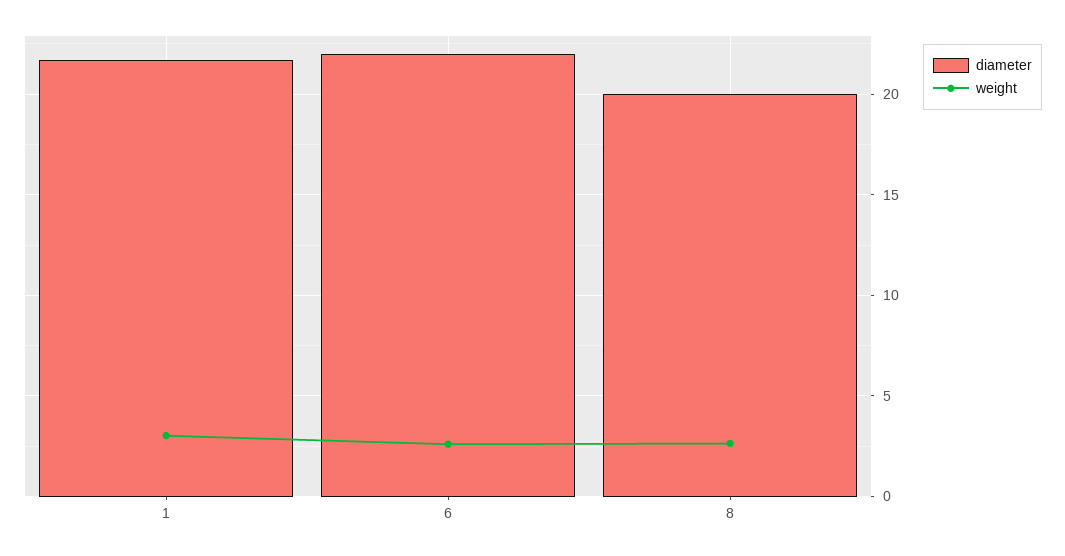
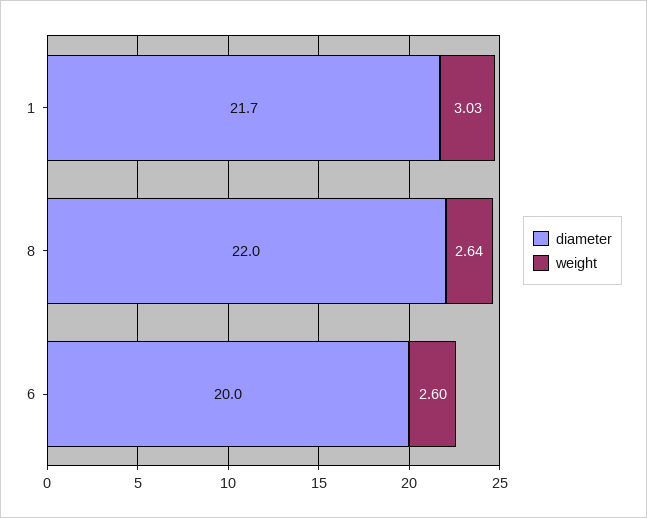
  {
    "diameter": {
      "1": 21.7,
-     "6": 22,
+     "6": 20,
-     "8": 20
+     "8": 22
    },
    "weight": {
      "1": 3.03,
      "6": 2.6,
      "8": 2.64
    }
  }

